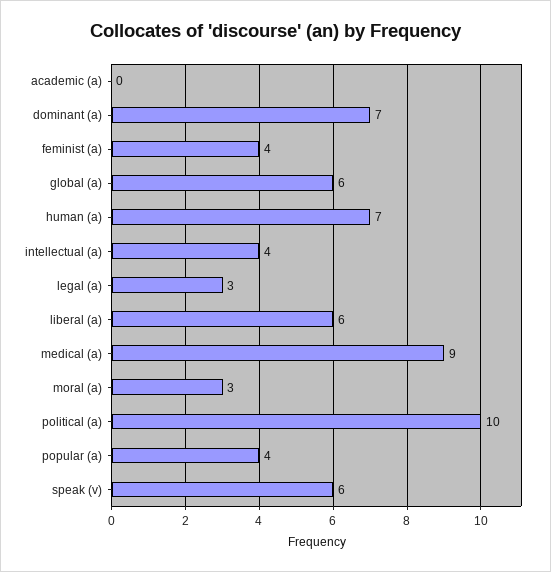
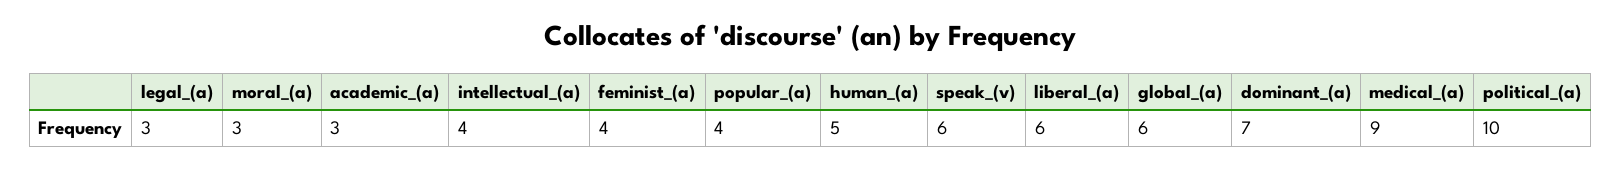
  {
-   "academic (a)": 0,
+   "academic (a)": 3,
    "dominant (a)": 7,
    "feminist (a)": 4,
    "global (a)": 6,
-   "human (a)": 7,
+   "human (a)": 5,
    "intellectual (a)": 4,
    "legal (a)": 3,
    "liberal (a)": 6,
    "medical (a)": 9,
    "moral (a)": 3,
    "political (a)": 10,
    "popular (a)": 4,
    "speak (v)": 6
  }

